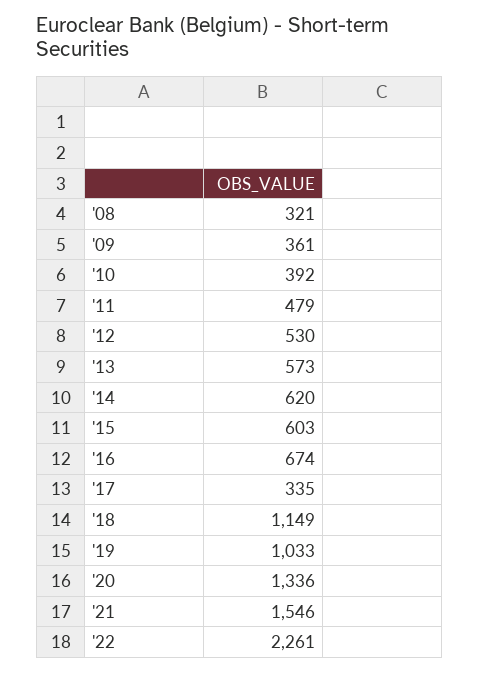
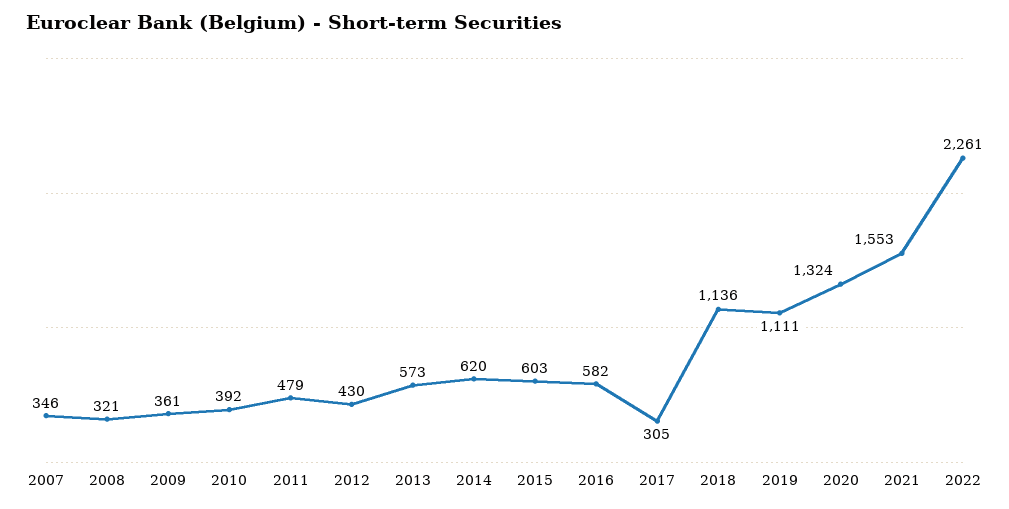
  {
    "'08": 321,
    "'09": 361,
    "'10": 392,
    "'11": 479,
-   "'12": 530,
+   "'12": 430,
    "'13": 573,
    "'14": 620,
    "'15": 603,
-   "'16": 674,
+   "'16": 582,
-   "'17": 335,
+   "'17": 305,
-   "'18": 1149,
+   "'18": 1136,
-   "'19": 1033,
+   "'19": 1111,
-   "'20": 1336,
+   "'20": 1324,
-   "'21": 1546,
+   "'21": 1553,
-   "'22": 2261
+   "'22": 2261,
+   "2007": 346
  }

